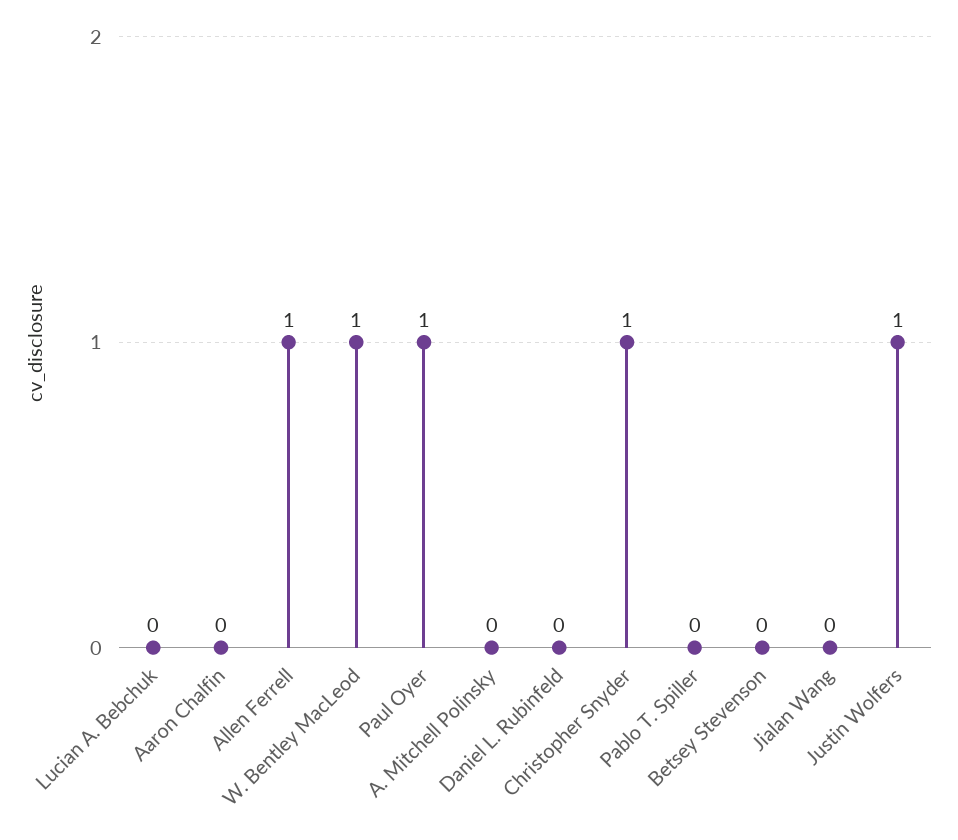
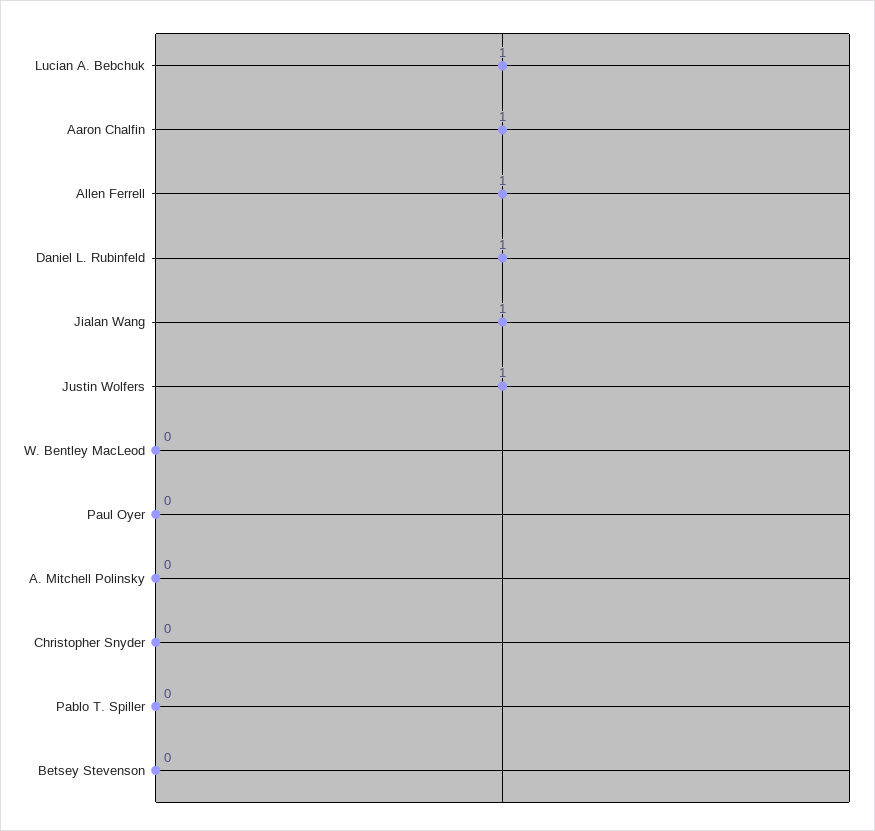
  {
-   "Lucian A. Bebchuk": 0,
+   "Lucian A. Bebchuk": 1,
-   "Aaron Chalfin": 0,
+   "Aaron Chalfin": 1,
    "Allen Ferrell": 1,
-   "W. Bentley MacLeod": 1,
+   "W. Bentley MacLeod": 0,
-   "Paul Oyer": 1,
+   "Paul Oyer": 0,
    "A. Mitchell Polinsky": 0,
-   "Daniel L. Rubinfeld": 0,
+   "Daniel L. Rubinfeld": 1,
-   "Christopher Snyder": 1,
+   "Christopher Snyder": 0,
    "Pablo T. Spiller": 0,
    "Betsey Stevenson": 0,
-   "Jialan Wang": 0,
+   "Jialan Wang": 1,
    "Justin Wolfers": 1
  }

